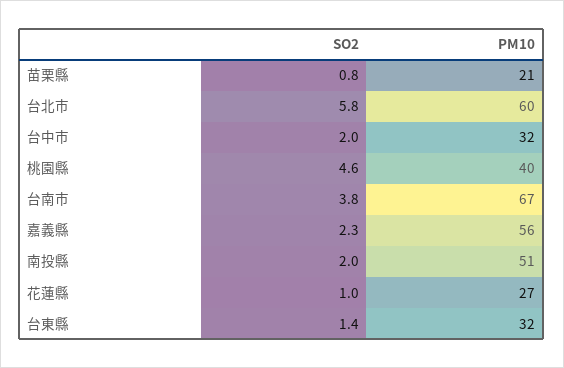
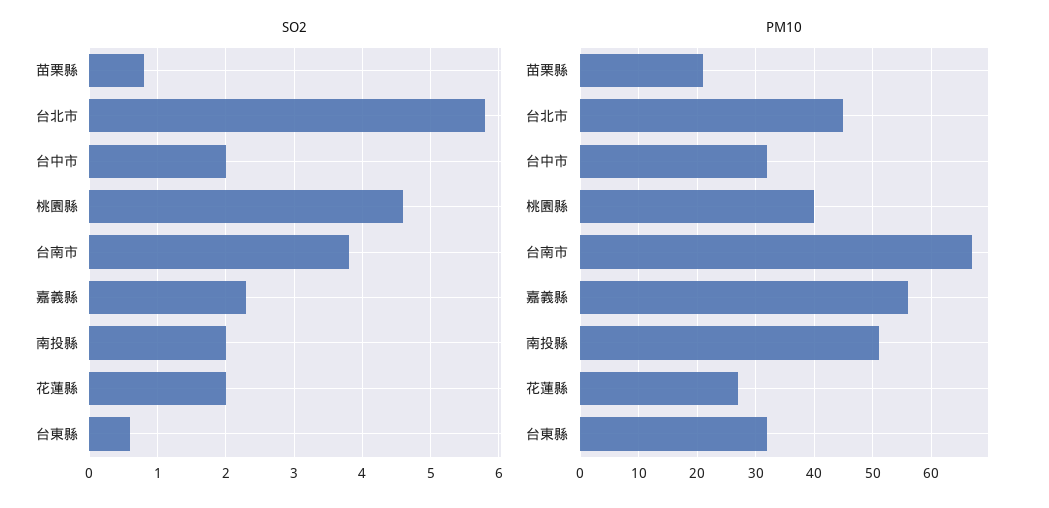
  {
    "SO2": {
      "苗栗縣": 0.8,
      "台北市": 5.8,
      "台中市": 2,
      "桃園縣": 4.6,
      "台南市": 3.8,
      "嘉義縣": 2.3,
      "南投縣": 2,
-     "花蓮縣": 1,
+     "花蓮縣": 2,
-     "台東縣": 1.4
+     "台東縣": 0.6
    },
    "PM10": {
      "苗栗縣": 21,
-     "台北市": 60,
+     "台北市": 45,
      "台中市": 32,
      "桃園縣": 40,
      "台南市": 67,
      "嘉義縣": 56,
      "南投縣": 51,
      "花蓮縣": 27,
      "台東縣": 32
    }
  }

